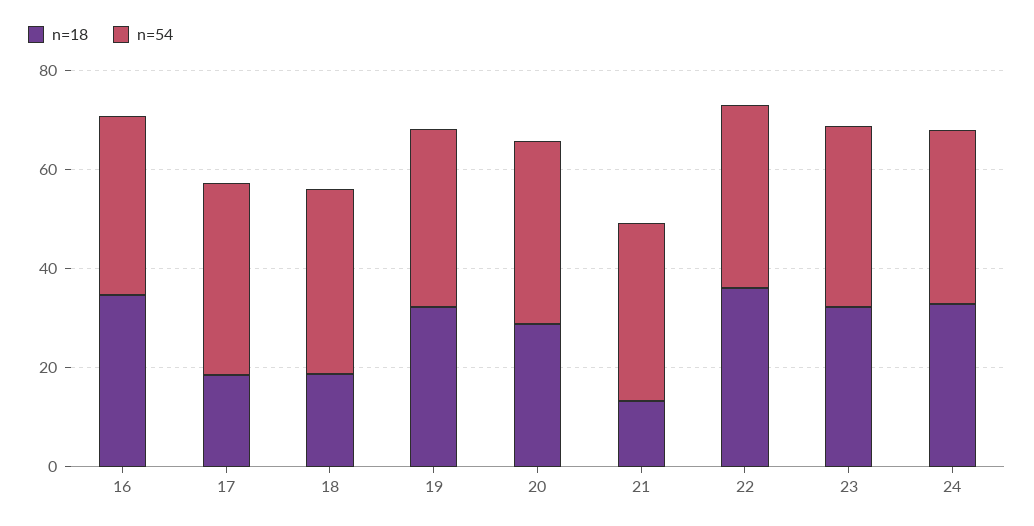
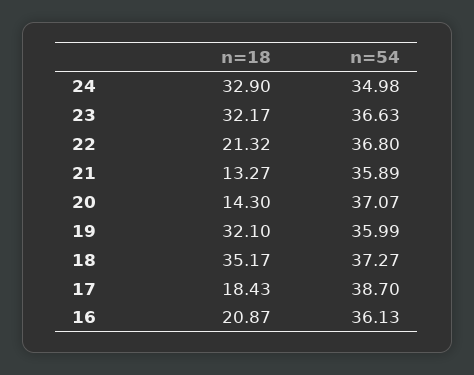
  {
    "n=18": {
-     "16": 35,
+     "16": 20.87,
      "17": 18.43,
-     "18": 20,
+     "18": 35.17,
      "19": 32.1,
-     "20": 30,
+     "20": 14.3,
      "21": 13.27,
-     "22": 35,
+     "22": 21.32,
      "23": 32.17,
      "24": 32.9
    },
    "n=54": {
      "16": 36.13,
      "17": 38.7,
      "18": 37.27,
      "19": 35.99,
      "20": 37.07,
      "21": 35.89,
      "22": 36.8,
      "23": 36.63,
      "24": 34.98
    }
  }

